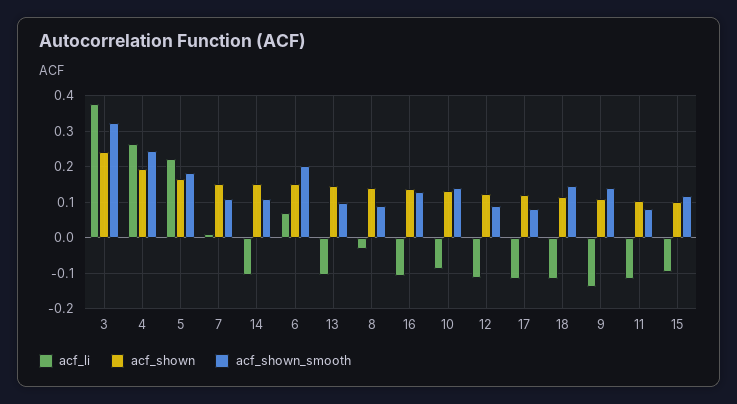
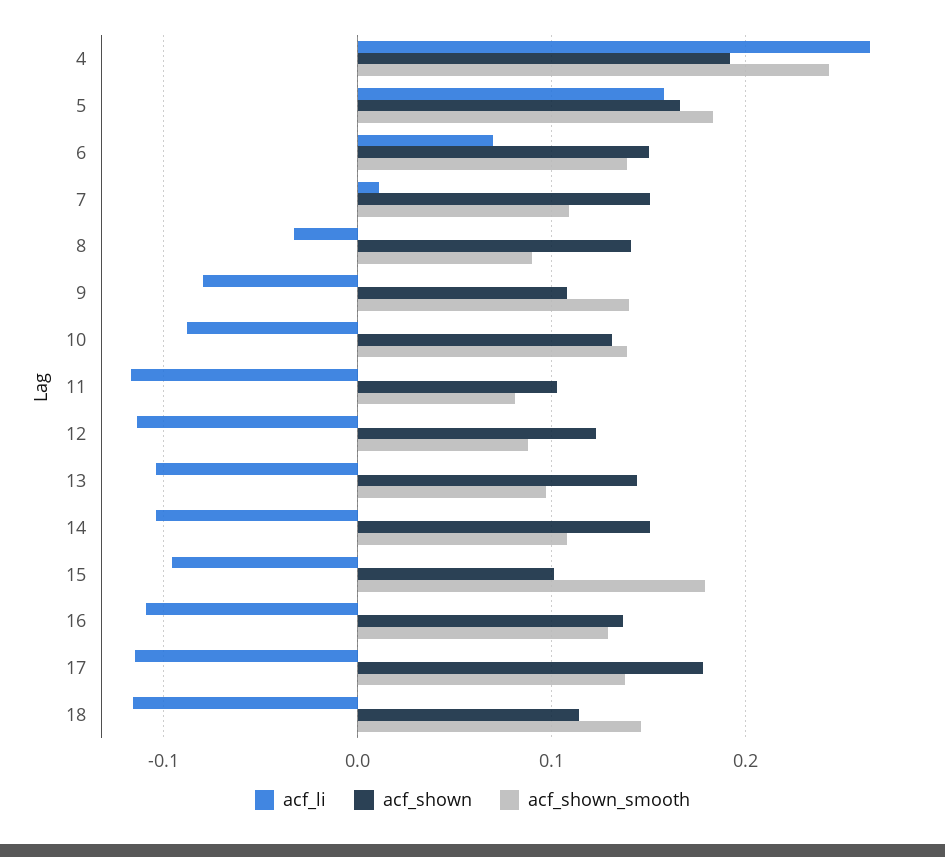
  {
    "acf_li": {
-     "3": 0.38,
      "4": 0.26,
-     "5": 0.22,
+     "5": 0.16,
      "7": 0.01,
      "14": -0.1,
      "6": 0.07,
      "13": -0.1,
      "8": -0.03,
      "16": -0.11,
      "10": -0.09,
      "12": -0.11,
      "17": -0.12,
      "18": -0.12,
-     "9": -0.14,
+     "9": -0.08,
      "11": -0.12,
      "15": -0.1
    },
    "acf_shown": {
-     "3": 0.24,
      "4": 0.19,
      "5": 0.17,
      "7": 0.15,
      "14": 0.15,
      "6": 0.15,
      "13": 0.14,
      "8": 0.14,
      "16": 0.14,
      "10": 0.13,
      "12": 0.12,
-     "17": 0.12,
+     "17": 0.18,
      "18": 0.11,
      "9": 0.11,
      "11": 0.1,
      "15": 0.1
    },
    "acf_shown_smooth": {
-     "3": 0.32,
      "4": 0.24,
      "5": 0.18,
      "7": 0.11,
      "14": 0.11,
-     "6": 0.2,
+     "6": 0.14,
      "13": 0.1,
      "8": 0.09,
      "16": 0.13,
      "10": 0.14,
      "12": 0.09,
-     "17": 0.08,
+     "17": 0.14,
      "18": 0.15,
      "9": 0.14,
      "11": 0.08,
-     "15": 0.12
+     "15": 0.18
    }
  }

